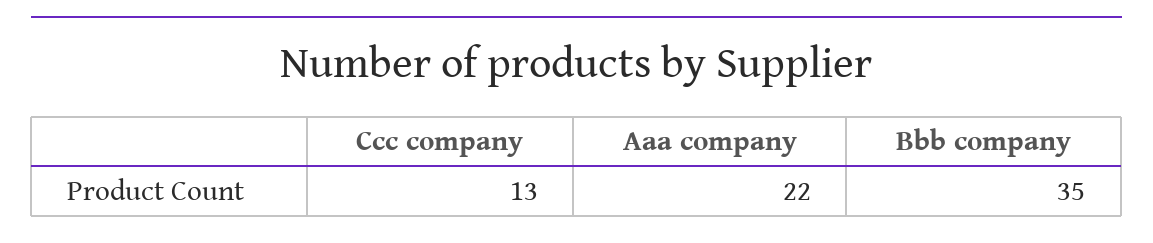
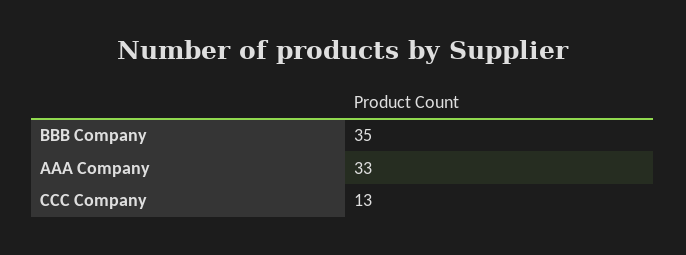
  {
    "Ccc company": 13,
-   "Aaa company": 22,
+   "Aaa company": 33,
    "Bbb company": 35
  }

